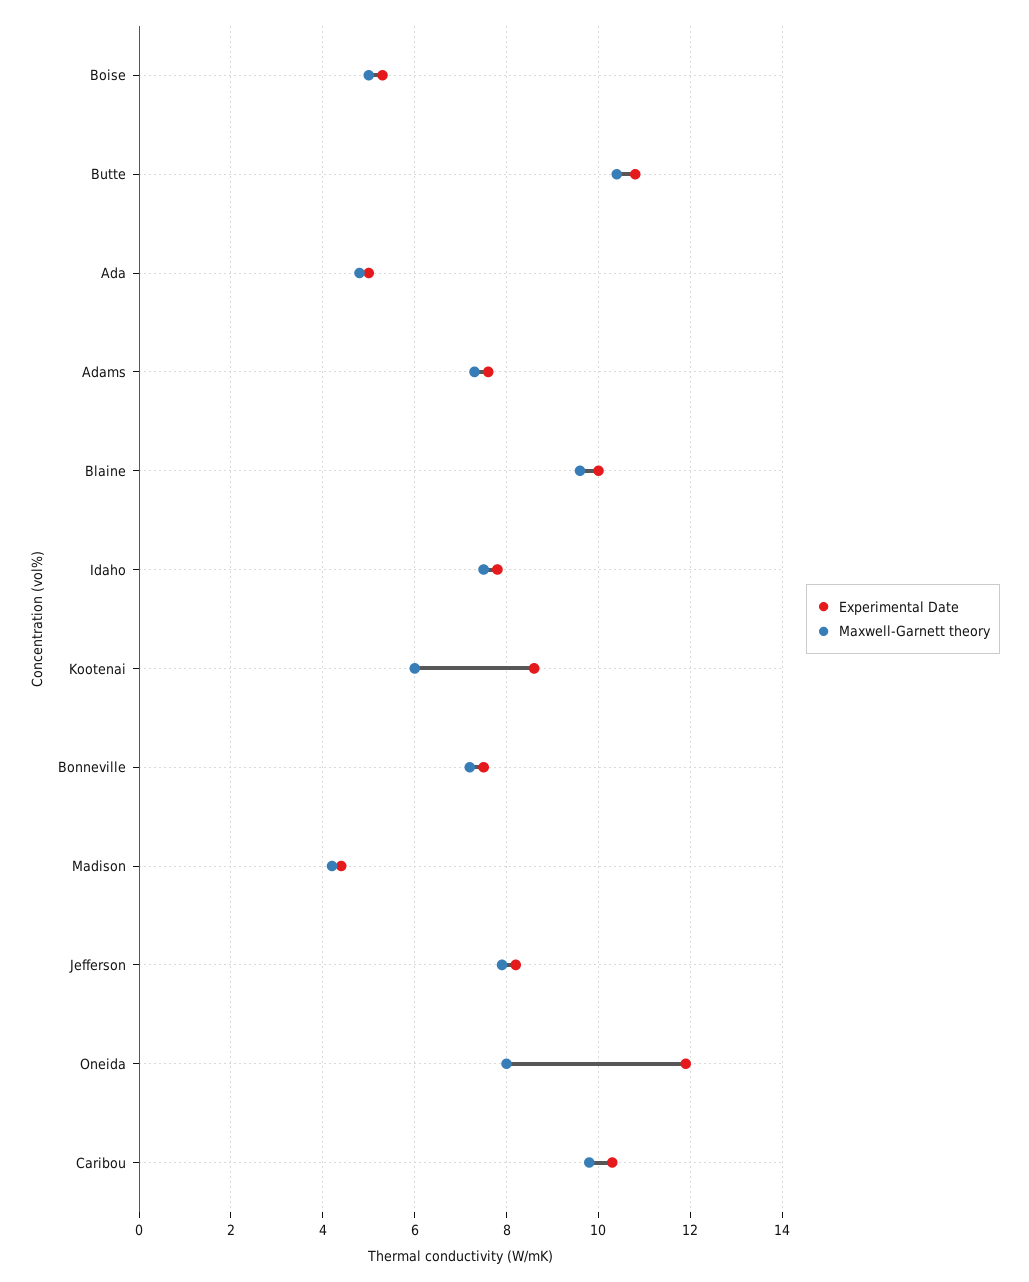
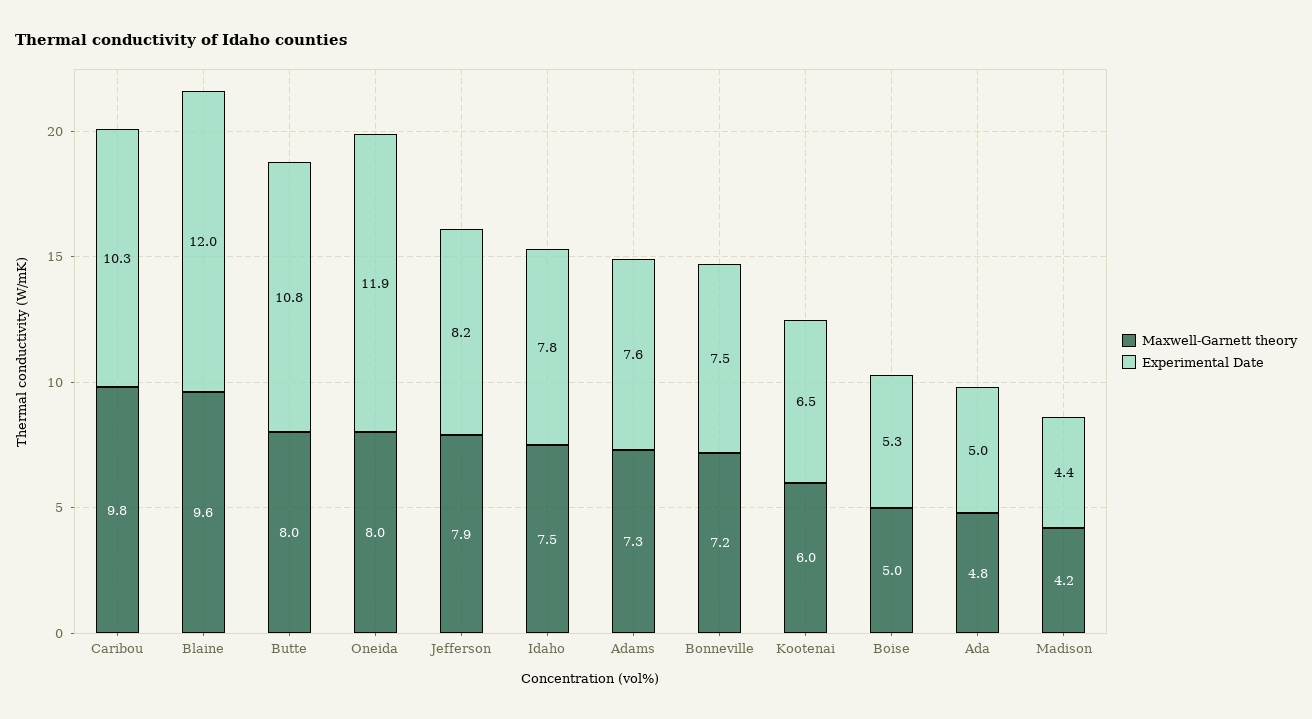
  {
    "Experimental Date": {
      "Boise": 5.3,
      "Butte": 10.8,
      "Ada": 5,
      "Adams": 7.6,
-     "Blaine": 10,
+     "Blaine": 12,
      "Idaho": 7.8,
-     "Kootenai": 8.5,
+     "Kootenai": 6.5,
      "Bonneville": 7.5,
      "Madison": 4.4,
      "Jefferson": 8.2,
      "Oneida": 11.9,
      "Caribou": 10.3
    },
    "Maxwell-Garnett theory": {
      "Boise": 5,
-     "Butte": 10.5,
+     "Butte": 8,
      "Ada": 4.8,
      "Adams": 7.3,
      "Blaine": 9.6,
      "Idaho": 7.5,
      "Kootenai": 6,
      "Bonneville": 7.2,
      "Madison": 4.2,
      "Jefferson": 7.9,
      "Oneida": 8,
      "Caribou": 9.8
    }
  }

